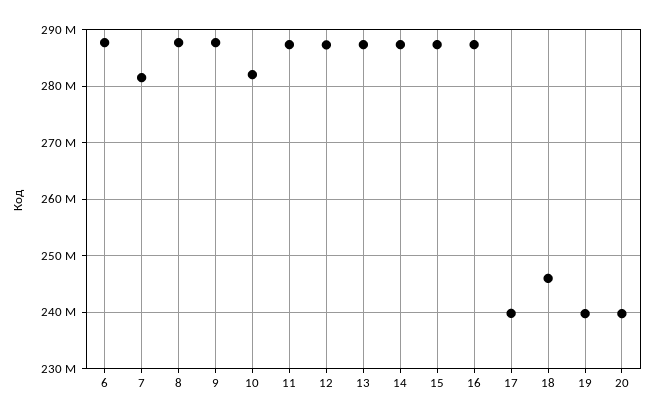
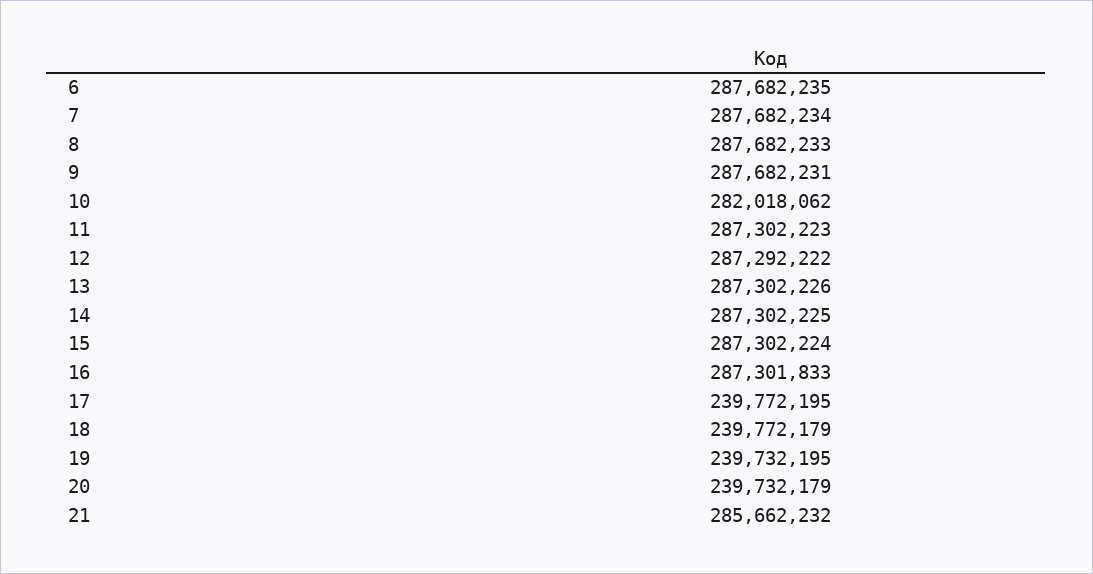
  {
    "6": 287682235,
-   "7": 282000000,
+   "7": 287682234,
    "8": 287682233,
    "9": 287682231,
    "10": 282018062,
    "11": 287302223,
    "12": 287292222,
    "13": 287302226,
    "14": 287302225,
    "15": 287302224,
    "16": 287301833,
    "17": 239772195,
-   "18": 246000000,
+   "18": 239772179,
    "19": 239732195,
-   "20": 239732179
+   "20": 239732179,
+   "21": 285662232
  }

